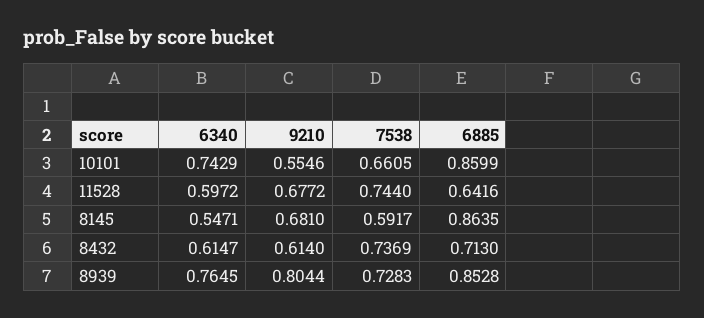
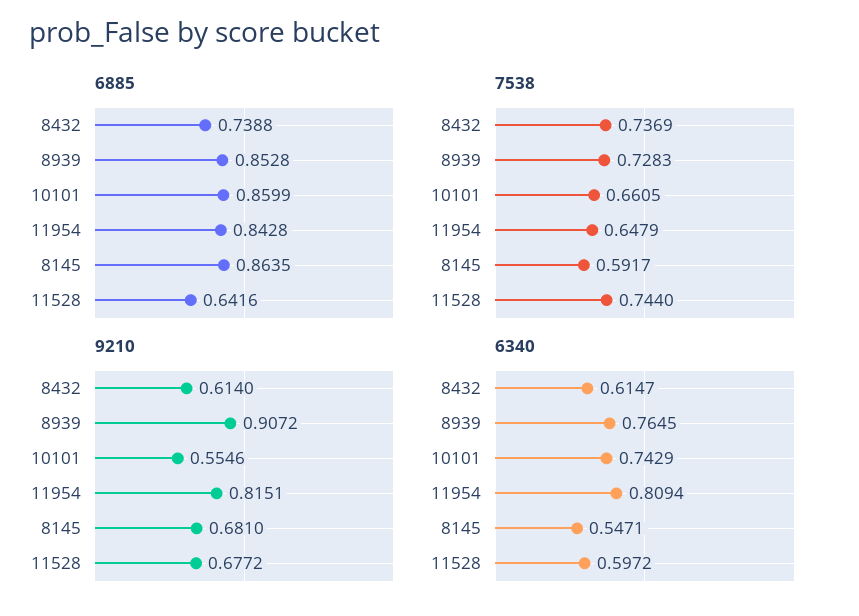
  {
    "6340": {
      "10101": 0.7429,
      "11528": 0.5972,
      "8145": 0.5471,
      "8432": 0.6147,
-     "8939": 0.7645
+     "8939": 0.7645,
+     "11954": 0.8094
    },
    "9210": {
      "10101": 0.5546,
      "11528": 0.6772,
      "8145": 0.681,
      "8432": 0.614,
-     "8939": 0.8044
+     "8939": 0.9072,
+     "11954": 0.8151
    },
    "7538": {
      "10101": 0.6605,
      "11528": 0.744,
      "8145": 0.5917,
      "8432": 0.7369,
-     "8939": 0.7283
+     "8939": 0.7283,
+     "11954": 0.6479
    },
    "6885": {
      "10101": 0.8599,
      "11528": 0.6416,
      "8145": 0.8635,
-     "8432": 0.713,
+     "8432": 0.7388,
-     "8939": 0.8528
+     "8939": 0.8528,
+     "11954": 0.8428
    }
  }

